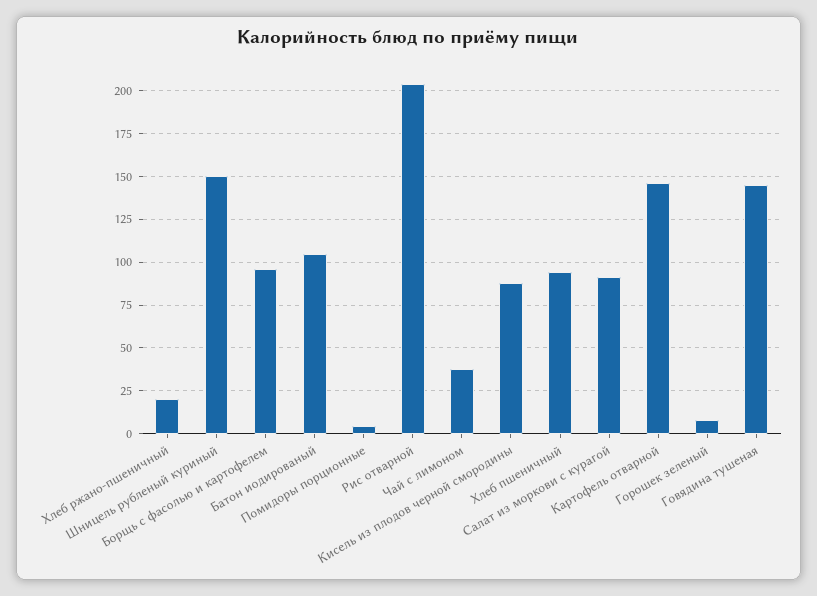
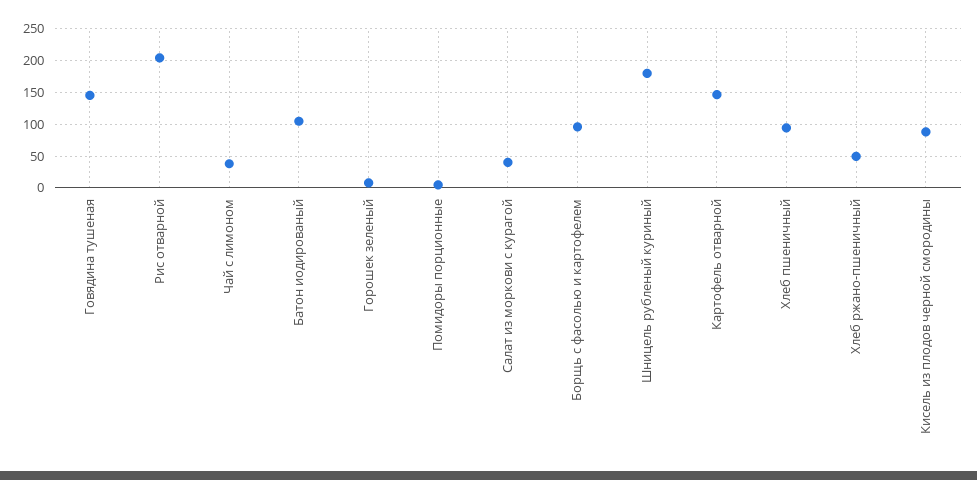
  {
-   "Хлеб ржано-пшеничный": 20,
+   "Хлеб ржано-пшеничный": 50,
-   "Шницель рубленый куриный": 150,
+   "Шницель рубленый куриный": 180,
    "Борщь с фасолью и картофелем": 95,
    "Батон иодированый": 105,
    "Помидоры порционные": 5,
    "Рис отварной": 205,
    "Чай с лимоном": 40,
    "Кисель из плодов черной смородины": 90,
    "Хлеб пшеничный": 95,
-   "Салат из моркови с курагой": 90,
+   "Салат из моркови с курагой": 40,
    "Картофель отварной": 145,
    "Горошек зеленый": 10,
    "Говядина тушеная": 145
  }

